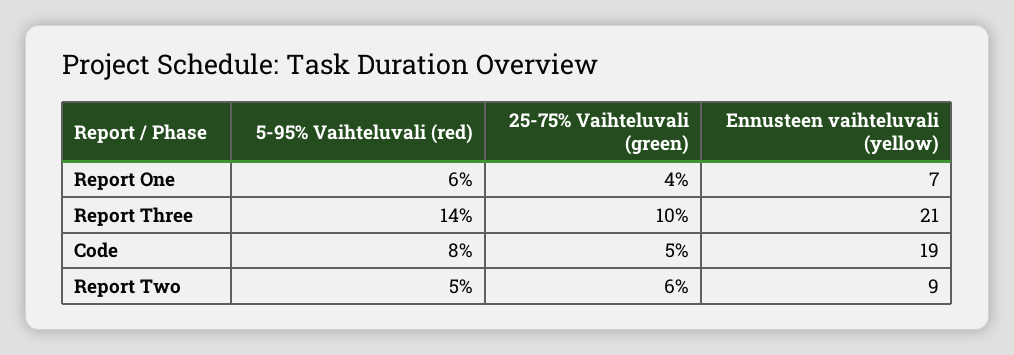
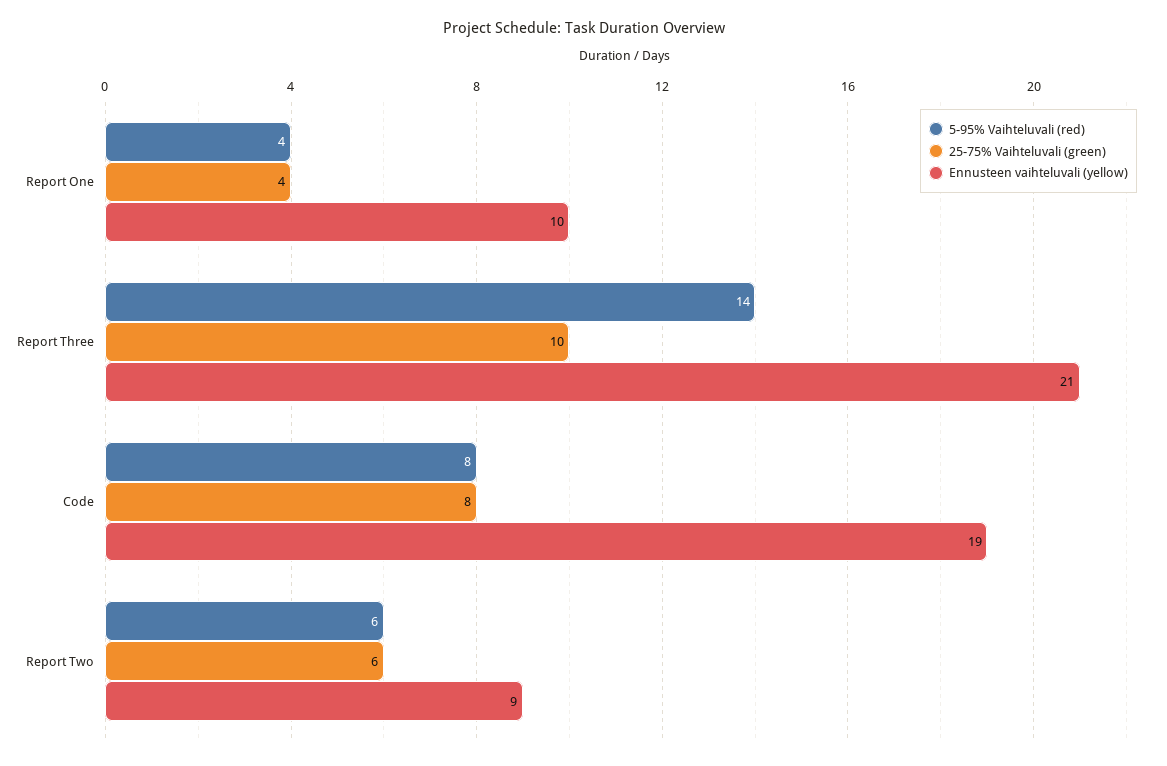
  {
    "5-95% Vaihteluvali (red)": {
-     "Report One": 6,
+     "Report One": 4,
      "Report Three": 14,
      "Code": 8,
-     "Report Two": 5
+     "Report Two": 6
    },
    "25-75% Vaihteluvali (green)": {
      "Report One": 4,
      "Report Three": 10,
-     "Code": 5,
+     "Code": 8,
      "Report Two": 6
    },
    "Ennusteen vaihteluvali (yellow)": {
-     "Report One": 7,
+     "Report One": 10,
      "Report Three": 21,
      "Code": 19,
      "Report Two": 9
    }
  }

